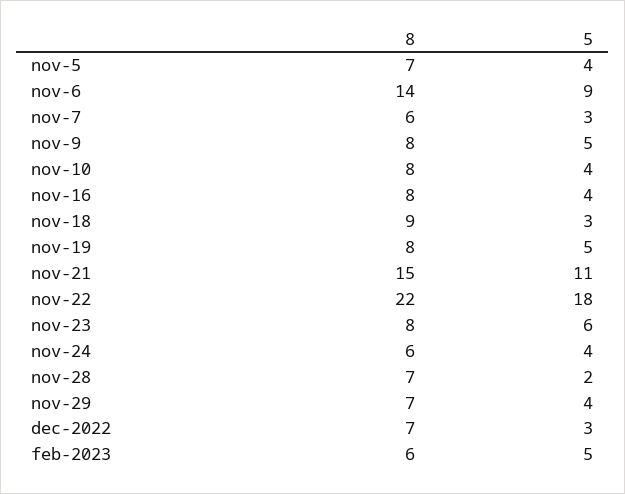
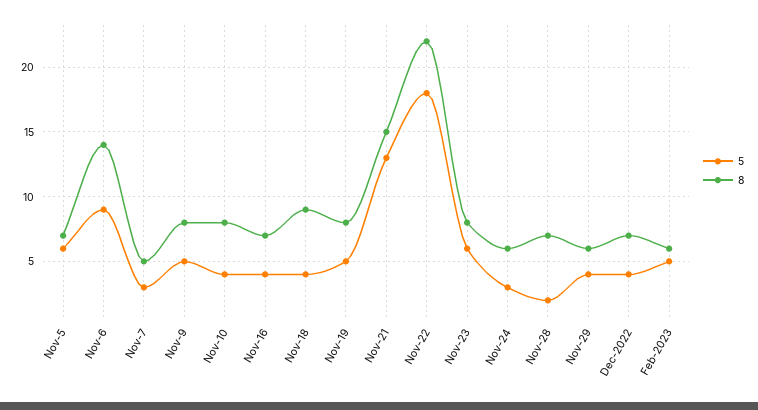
  {
    "8": {
      "nov-5": 7,
      "nov-6": 14,
-     "nov-7": 6,
+     "nov-7": 5,
      "nov-9": 8,
      "nov-10": 8,
-     "nov-16": 8,
+     "nov-16": 7,
      "nov-18": 9,
      "nov-19": 8,
      "nov-21": 15,
      "nov-22": 22,
      "nov-23": 8,
      "nov-24": 6,
      "nov-28": 7,
-     "nov-29": 7,
+     "nov-29": 6,
      "dec-2022": 7,
      "feb-2023": 6
    },
    "5": {
-     "nov-5": 4,
+     "nov-5": 6,
      "nov-6": 9,
      "nov-7": 3,
      "nov-9": 5,
      "nov-10": 4,
      "nov-16": 4,
-     "nov-18": 3,
+     "nov-18": 4,
      "nov-19": 5,
-     "nov-21": 11,
+     "nov-21": 13,
      "nov-22": 18,
      "nov-23": 6,
-     "nov-24": 4,
+     "nov-24": 3,
      "nov-28": 2,
      "nov-29": 4,
-     "dec-2022": 3,
+     "dec-2022": 4,
      "feb-2023": 5
    }
  }

